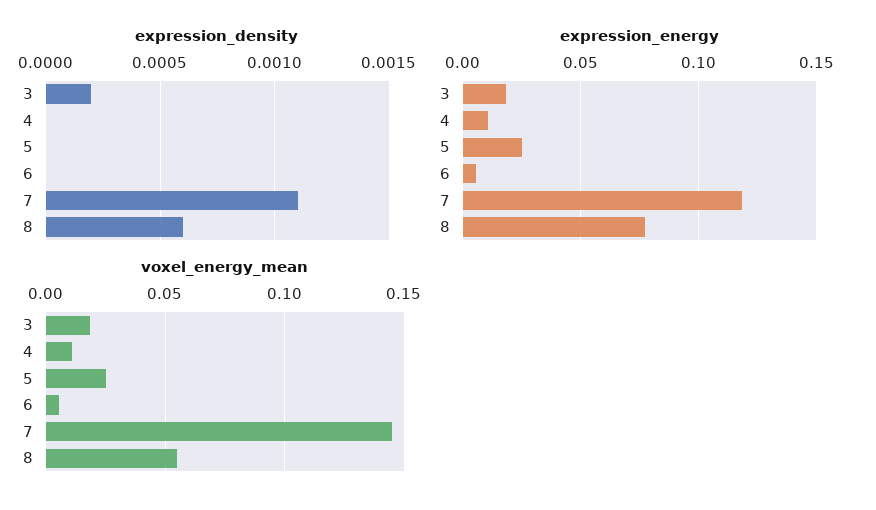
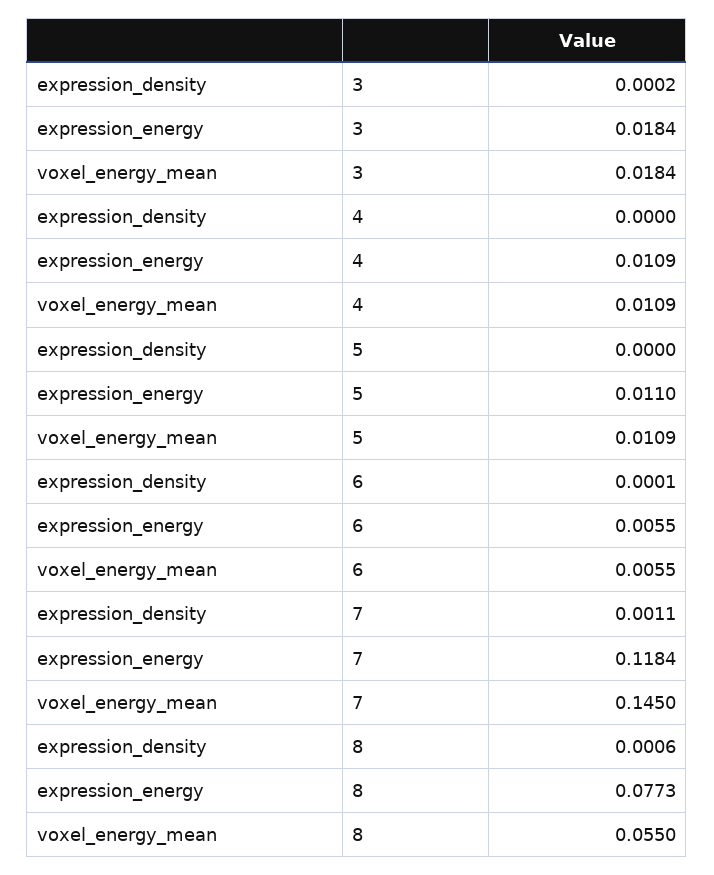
  {
    "expression_density": {
      "3": 0.0002,
      "4": 0,
      "5": 0,
-     "6": 0,
+     "6": 0.0001,
      "7": 0.0011,
      "8": 0.0006
    },
    "expression_energy": {
      "3": 0.0184,
      "4": 0.0109,
-     "5": 0.025,
+     "5": 0.011,
      "6": 0.0055,
      "7": 0.1184,
      "8": 0.0773
    },
    "voxel_energy_mean": {
      "3": 0.0184,
      "4": 0.0109,
-     "5": 0.025,
+     "5": 0.0109,
      "6": 0.0055,
      "7": 0.145,
      "8": 0.055
    }
  }

